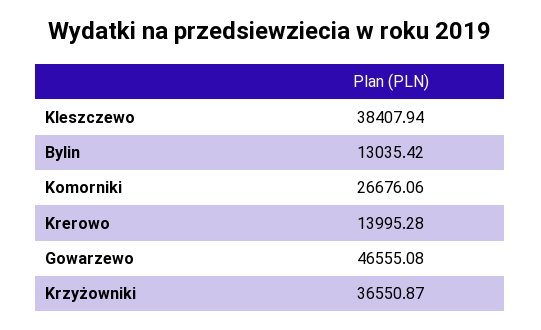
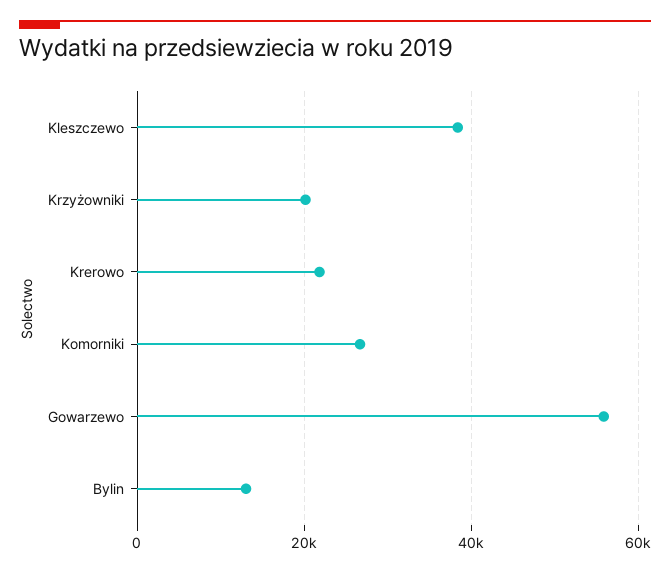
  {
    "Kleszczewo": 38407.94,
    "Bylin": 13035.42,
    "Komorniki": 26676.06,
-   "Krerowo": 13995.28,
+   "Krerowo": 22000,
-   "Gowarzewo": 46555.08,
+   "Gowarzewo": 56000,
-   "Krzyżowniki": 36550.87
+   "Krzyżowniki": 20000
  }

